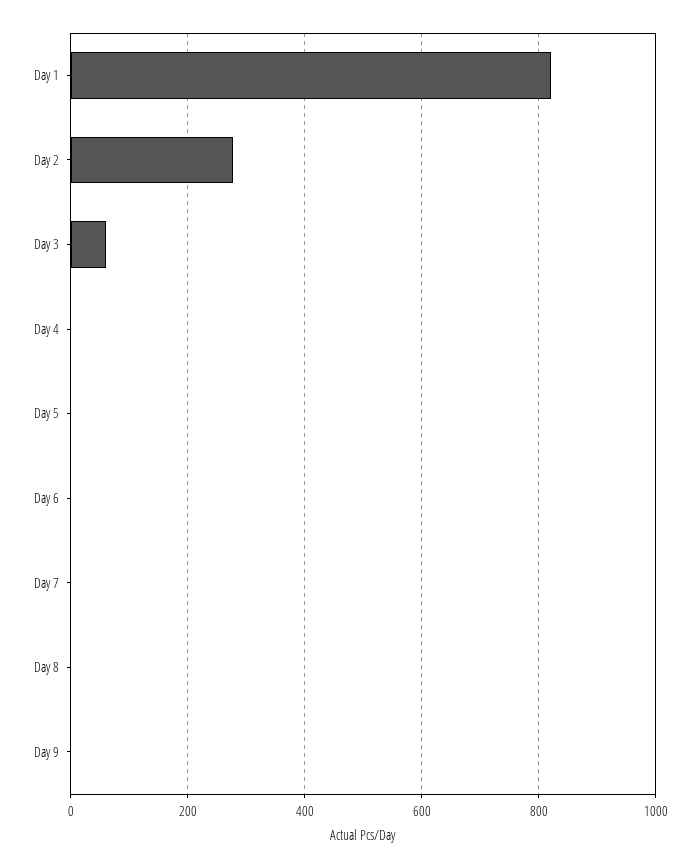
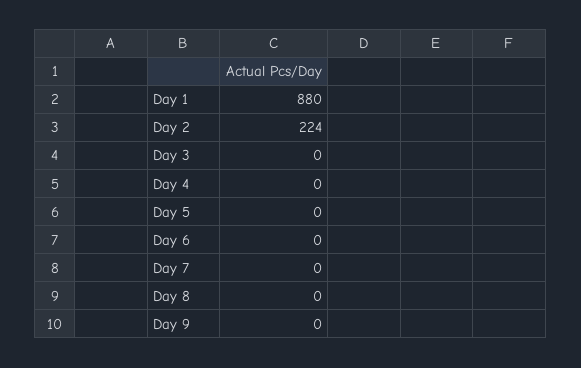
  {
-   "Day 1": 820,
+   "Day 1": 880,
-   "Day 2": 280,
+   "Day 2": 224,
-   "Day 3": 60,
+   "Day 3": 0,
    "Day 4": 0,
    "Day 5": 0,
    "Day 6": 0,
    "Day 7": 0,
    "Day 8": 0,
    "Day 9": 0
  }

